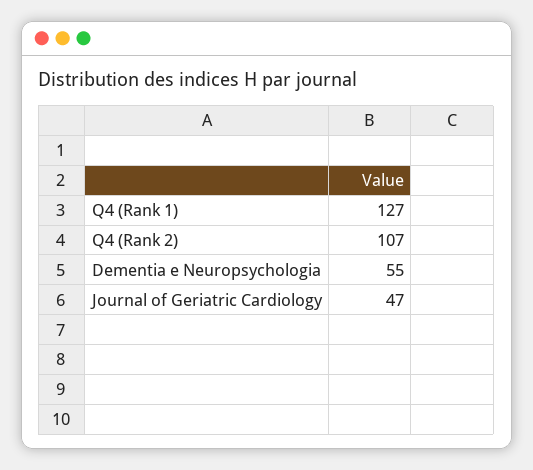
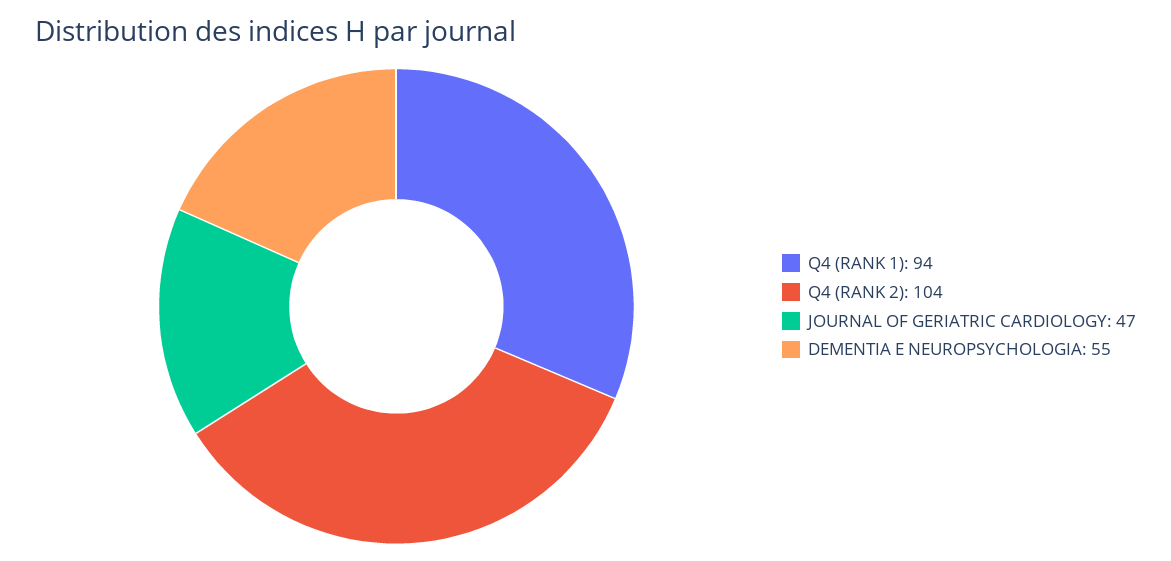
  {
-   "Q4 (Rank 1)": 127,
+   "Q4 (Rank 1)": 94,
-   "Q4 (Rank 2)": 107,
+   "Q4 (Rank 2)": 104,
    "Dementia e Neuropsychologia": 55,
    "Journal of Geriatric Cardiology": 47
  }

